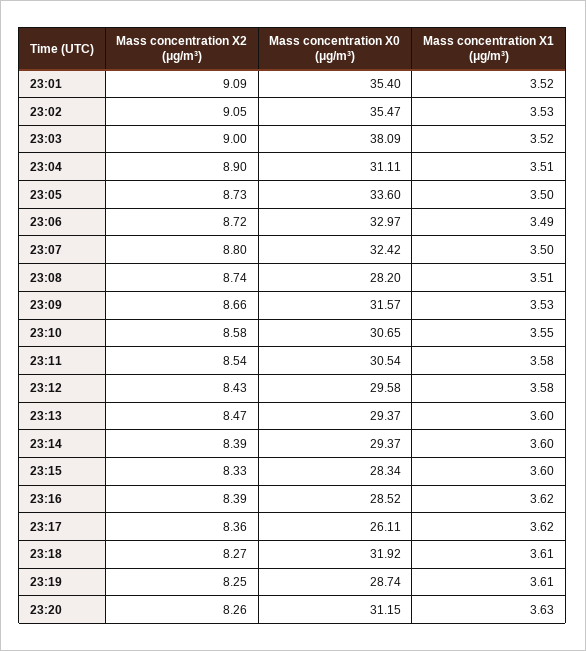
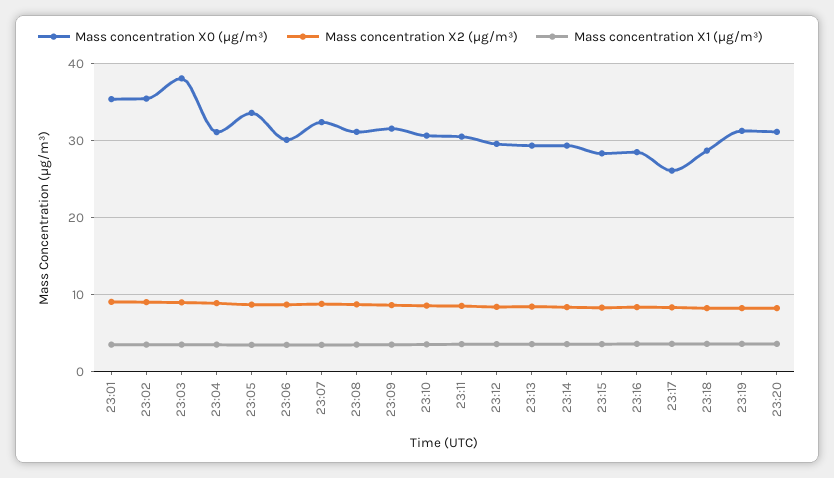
  {
    "Mass concentration X2 (μg/m³)": {
      "23:01": 9.09,
      "23:02": 9.05,
      "23:03": 9,
      "23:04": 8.9,
      "23:05": 8.73,
      "23:06": 8.72,
      "23:07": 8.8,
      "23:08": 8.74,
      "23:09": 8.66,
      "23:10": 8.58,
      "23:11": 8.54,
      "23:12": 8.43,
      "23:13": 8.47,
      "23:14": 8.39,
      "23:15": 8.33,
      "23:16": 8.39,
      "23:17": 8.36,
      "23:18": 8.27,
      "23:19": 8.25,
      "23:20": 8.26
    },
    "Mass concentration X0 (μg/m³)": {
      "23:01": 35.4,
      "23:02": 35.47,
      "23:03": 38.09,
      "23:04": 31.11,
      "23:05": 33.6,
-     "23:06": 32.97,
+     "23:06": 30,
      "23:07": 32.42,
-     "23:08": 28.2,
+     "23:08": 31,
      "23:09": 31.57,
      "23:10": 30.65,
      "23:11": 30.54,
      "23:12": 29.58,
      "23:13": 29.37,
      "23:14": 29.37,
      "23:15": 28.34,
      "23:16": 28.52,
      "23:17": 26.11,
-     "23:18": 31.92,
+     "23:18": 29,
-     "23:19": 28.74,
+     "23:19": 31,
      "23:20": 31.15
    },
    "Mass concentration X1 (μg/m³)": {
      "23:01": 3.52,
      "23:02": 3.53,
      "23:03": 3.52,
      "23:04": 3.51,
      "23:05": 3.5,
      "23:06": 3.49,
      "23:07": 3.5,
      "23:08": 3.51,
      "23:09": 3.53,
      "23:10": 3.55,
      "23:11": 3.58,
      "23:12": 3.58,
      "23:13": 3.6,
      "23:14": 3.6,
      "23:15": 3.6,
      "23:16": 3.62,
      "23:17": 3.62,
      "23:18": 3.61,
      "23:19": 3.61,
      "23:20": 3.63
    }
  }

